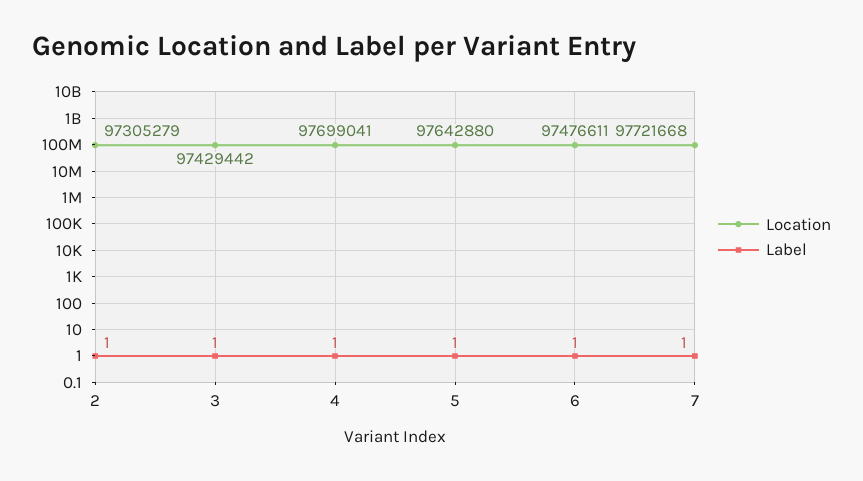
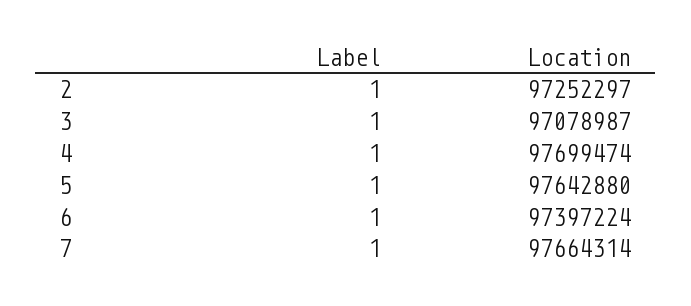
  {
    "Location": {
-     "2": 97305279,
+     "2": 97252297,
-     "3": 97429442,
+     "3": 97078987,
-     "4": 97699041,
+     "4": 97699474,
      "5": 97642880,
-     "6": 97476611,
+     "6": 97397224,
-     "7": 97721668
+     "7": 97664314
    },
    "Label": {
      "2": 1,
      "3": 1,
      "4": 1,
      "5": 1,
      "6": 1,
      "7": 1
    }
  }

